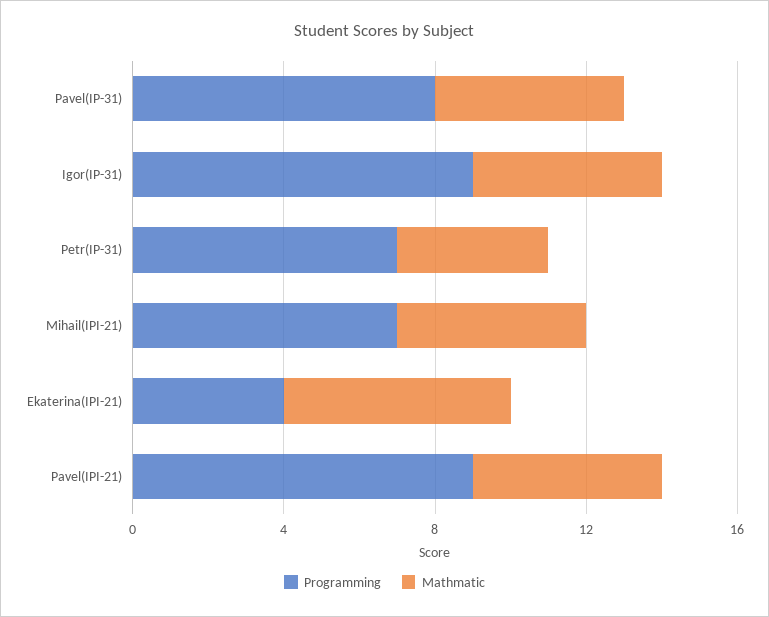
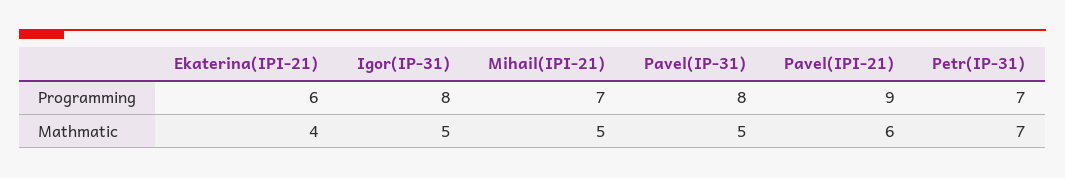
  {
    "Programming": {
      "Pavel(IP-31)": 8,
-     "Igor(IP-31)": 9,
+     "Igor(IP-31)": 8,
      "Petr(IP-31)": 7,
      "Mihail(IPI-21)": 7,
-     "Ekaterina(IPI-21)": 4,
+     "Ekaterina(IPI-21)": 6,
      "Pavel(IPI-21)": 9
    },
    "Mathmatic": {
      "Pavel(IP-31)": 5,
      "Igor(IP-31)": 5,
-     "Petr(IP-31)": 4,
+     "Petr(IP-31)": 7,
      "Mihail(IPI-21)": 5,
-     "Ekaterina(IPI-21)": 6,
+     "Ekaterina(IPI-21)": 4,
-     "Pavel(IPI-21)": 5
+     "Pavel(IPI-21)": 6
    }
  }

